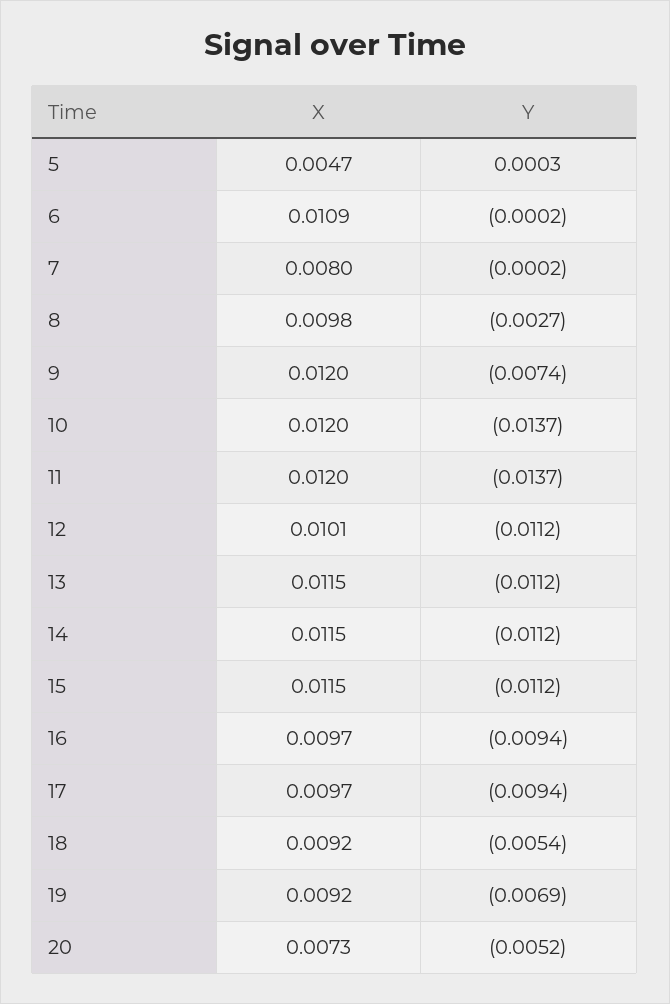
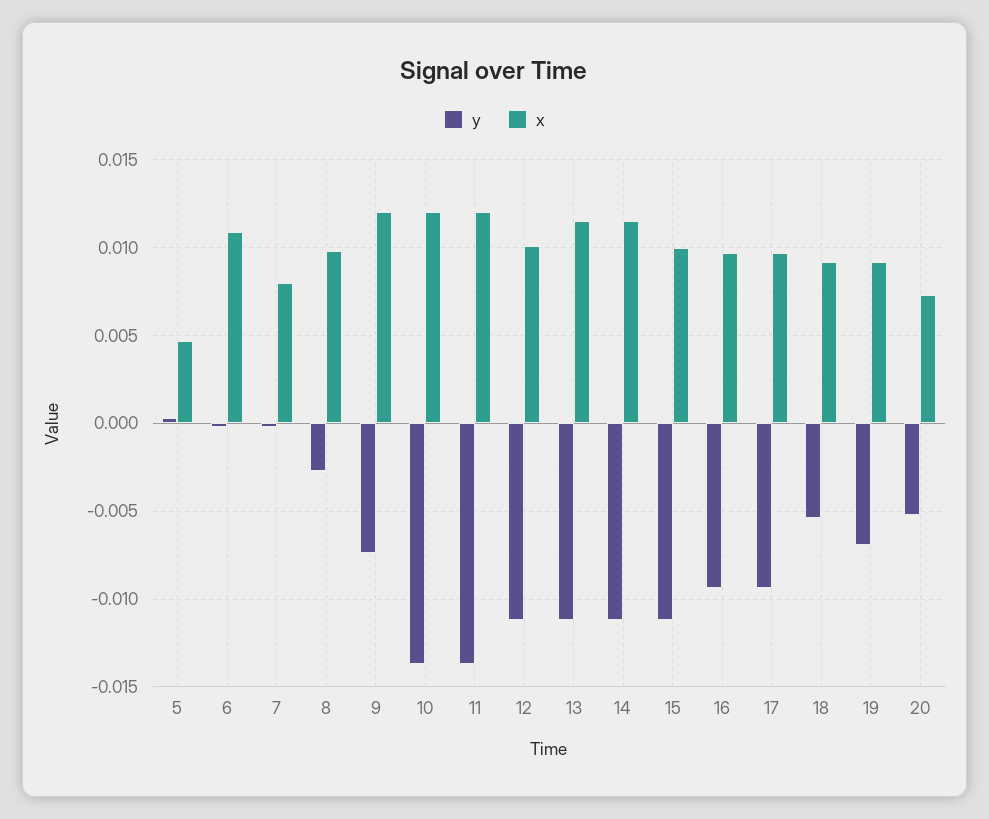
  {
    "X": {
      "5": 0.0047,
      "6": 0.0109,
      "7": 0.008,
      "8": 0.0098,
      "9": 0.012,
      "10": 0.012,
      "11": 0.012,
      "12": 0.0101,
      "13": 0.0115,
      "14": 0.0115,
-     "15": 0.0115,
+     "15": 0.01,
      "16": 0.0097,
      "17": 0.0097,
      "18": 0.0092,
      "19": 0.0092,
      "20": 0.0073
    },
    "Y": {
      "5": 0.0003,
      "6": -0.0002,
      "7": -0.0002,
      "8": -0.0027,
      "9": -0.0074,
      "10": -0.0137,
      "11": -0.0137,
      "12": -0.0112,
      "13": -0.0112,
      "14": -0.0112,
      "15": -0.0112,
      "16": -0.0094,
      "17": -0.0094,
      "18": -0.0054,
      "19": -0.0069,
      "20": -0.0052
    }
  }

